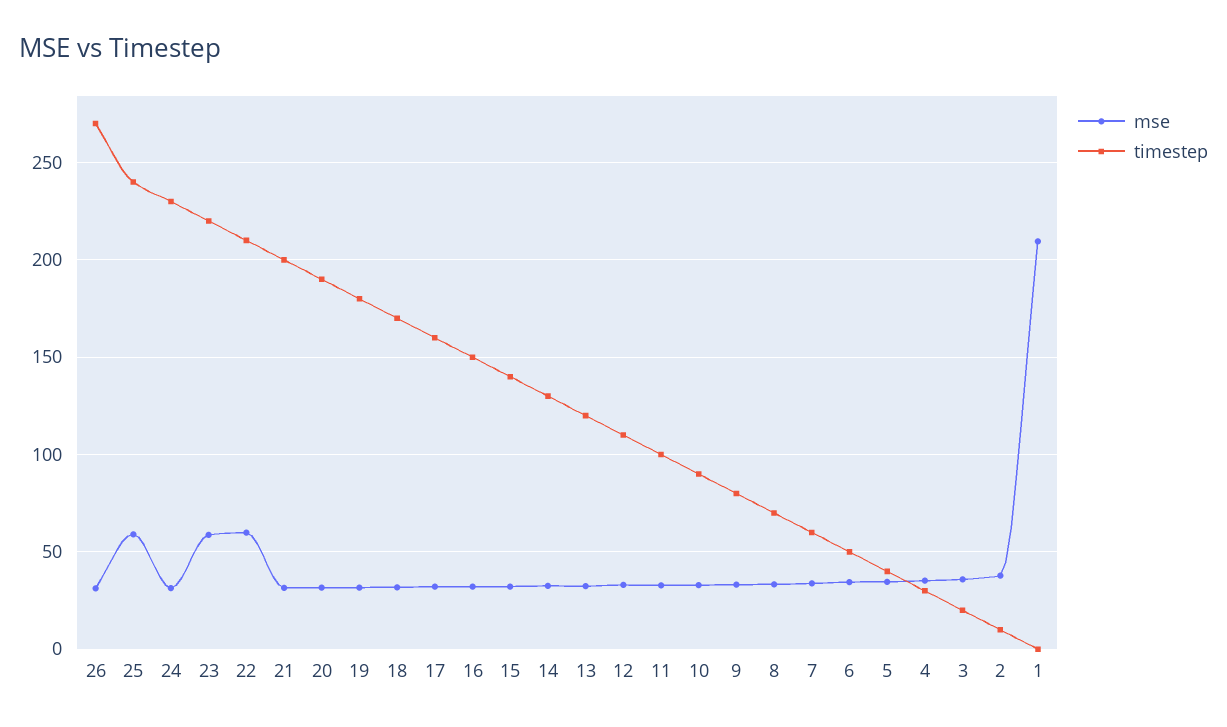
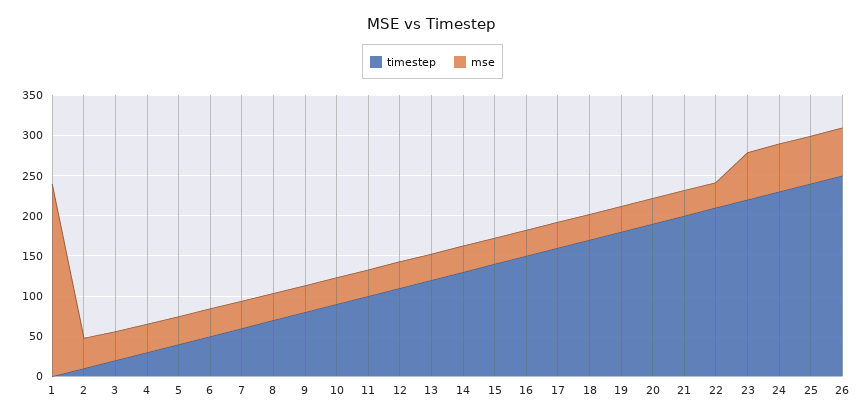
  {
    "mse": {
-     "26": 30,
+     "26": 60,
      "25": 60,
-     "24": 30,
+     "24": 60,
      "23": 60,
-     "22": 60,
+     "22": 30,
      "21": 30,
      "20": 30,
      "19": 30,
      "18": 30,
      "17": 30,
      "16": 30,
      "15": 30,
      "14": 35,
      "13": 30,
      "12": 35,
      "11": 35,
      "10": 35,
      "9": 35,
      "8": 35,
      "7": 35,
      "6": 35,
      "5": 35,
      "4": 35,
      "3": 35,
      "2": 40,
-     "1": 210
+     "1": 240
    },
    "timestep": {
-     "26": 270,
+     "26": 250,
      "25": 240,
      "24": 230,
      "23": 220,
      "22": 210,
      "21": 200,
      "20": 190,
      "19": 180,
      "18": 170,
      "17": 160,
      "16": 150,
      "15": 140,
      "14": 130,
      "13": 120,
      "12": 110,
      "11": 100,
      "10": 90,
      "9": 80,
      "8": 70,
      "7": 60,
      "6": 50,
      "5": 40,
      "4": 30,
      "3": 20,
      "2": 10,
      "1": 0
    }
  }

